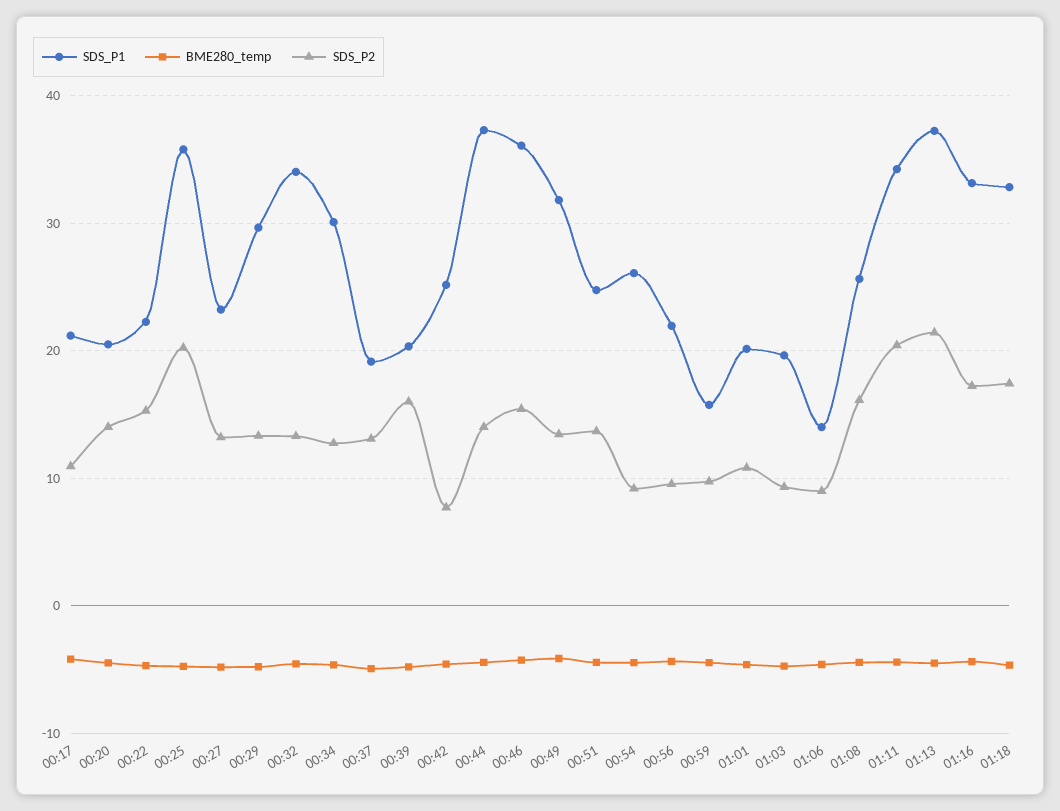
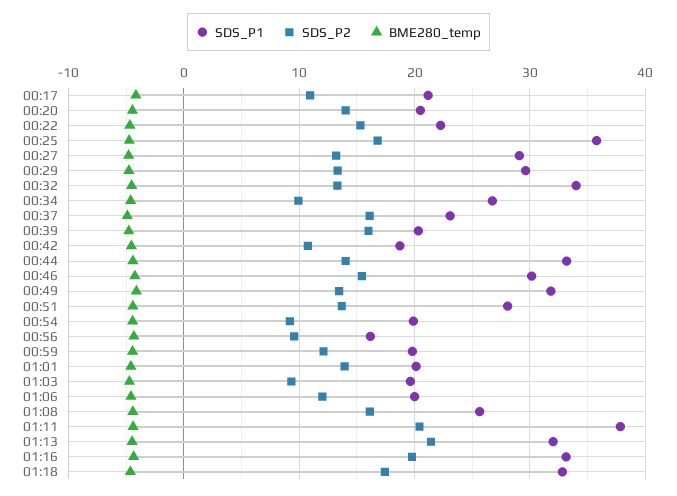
  {
    "SDS_P1": {
      "00:17": 21,
      "00:20": 21,
      "00:22": 22,
      "00:25": 36,
-     "00:27": 23,
+     "00:27": 29,
      "00:29": 30,
      "00:32": 34,
-     "00:34": 30,
+     "00:34": 27,
-     "00:37": 19,
+     "00:37": 23,
      "00:39": 20,
-     "00:42": 25,
+     "00:42": 19,
-     "00:44": 37,
+     "00:44": 33,
-     "00:46": 36,
+     "00:46": 30,
      "00:49": 32,
-     "00:51": 25,
+     "00:51": 28,
-     "00:54": 26,
+     "00:54": 20,
-     "00:56": 22,
+     "00:56": 16,
-     "00:59": 16,
+     "00:59": 20,
      "01:01": 20,
      "01:03": 20,
-     "01:06": 14,
+     "01:06": 20,
      "01:08": 26,
-     "01:11": 34,
+     "01:11": 38,
-     "01:13": 37,
+     "01:13": 32,
      "01:16": 33,
      "01:18": 33
    },
    "BME280_temp": {
      "00:17": -4,
      "00:20": -4,
      "00:22": -5,
      "00:25": -5,
      "00:27": -5,
      "00:29": -5,
      "00:32": -5,
      "00:34": -5,
      "00:37": -5,
      "00:39": -5,
      "00:42": -5,
      "00:44": -4,
      "00:46": -4,
      "00:49": -4,
      "00:51": -4,
      "00:54": -4,
      "00:56": -4,
      "00:59": -4,
      "01:01": -5,
      "01:03": -5,
      "01:06": -5,
      "01:08": -4,
      "01:11": -4,
      "01:13": -4,
      "01:16": -4,
      "01:18": -5
    },
    "SDS_P2": {
      "00:17": 11,
      "00:20": 14,
      "00:22": 15,
-     "00:25": 20,
+     "00:25": 17,
      "00:27": 13,
      "00:29": 13,
      "00:32": 13,
-     "00:34": 13,
+     "00:34": 10,
-     "00:37": 13,
+     "00:37": 16,
      "00:39": 16,
-     "00:42": 8,
+     "00:42": 11,
      "00:44": 14,
      "00:46": 15,
      "00:49": 13,
      "00:51": 14,
      "00:54": 9,
      "00:56": 10,
-     "00:59": 10,
+     "00:59": 12,
-     "01:01": 11,
+     "01:01": 14,
      "01:03": 9,
-     "01:06": 9,
+     "01:06": 12,
      "01:08": 16,
      "01:11": 20,
      "01:13": 21,
-     "01:16": 17,
+     "01:16": 20,
      "01:18": 17
    }
  }

